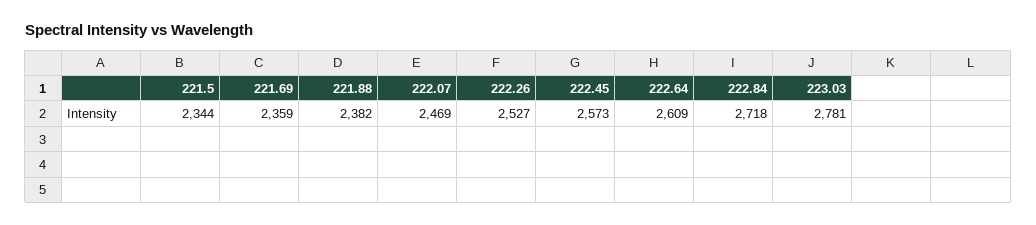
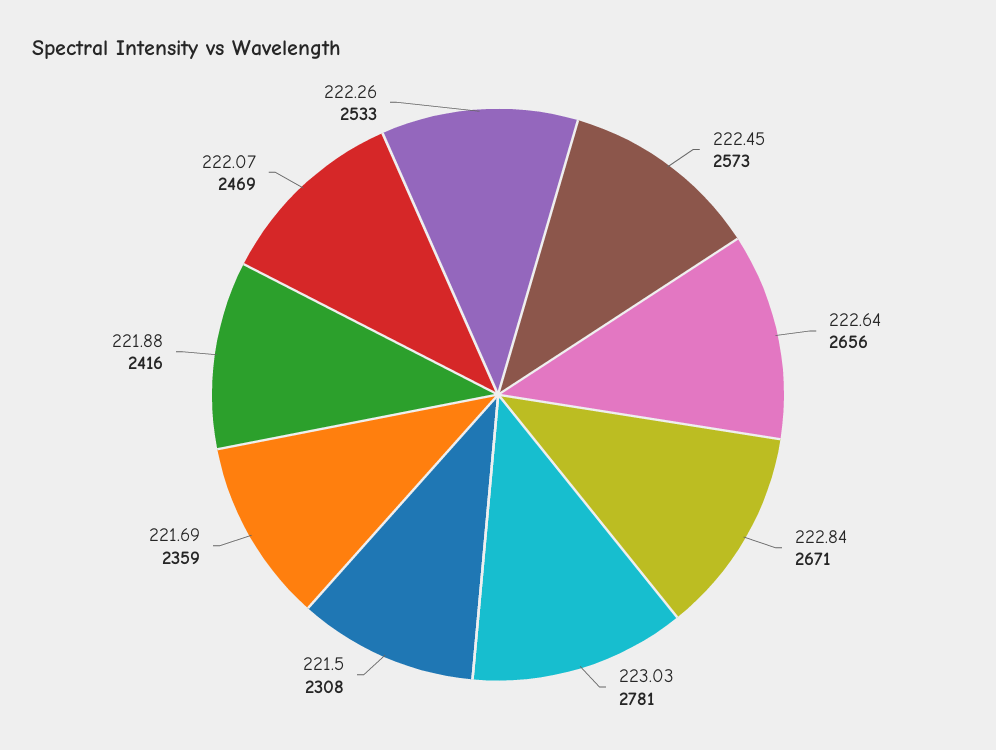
  {
-   "221.5": 2344,
+   "221.5": 2308,
    "221.69": 2359,
-   "221.88": 2382,
+   "221.88": 2416,
    "222.07": 2469,
-   "222.26": 2527,
+   "222.26": 2533,
    "222.45": 2573,
-   "222.64": 2609,
+   "222.64": 2656,
-   "222.84": 2718,
+   "222.84": 2671,
    "223.03": 2781
  }

